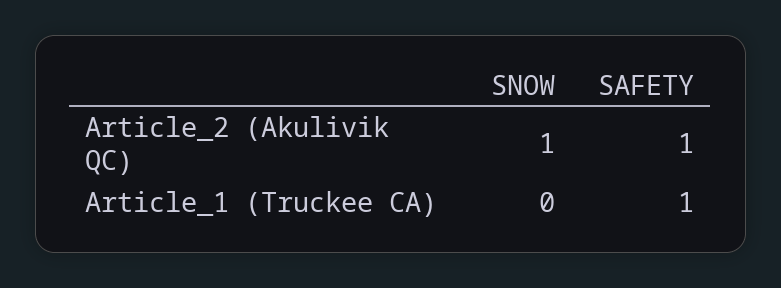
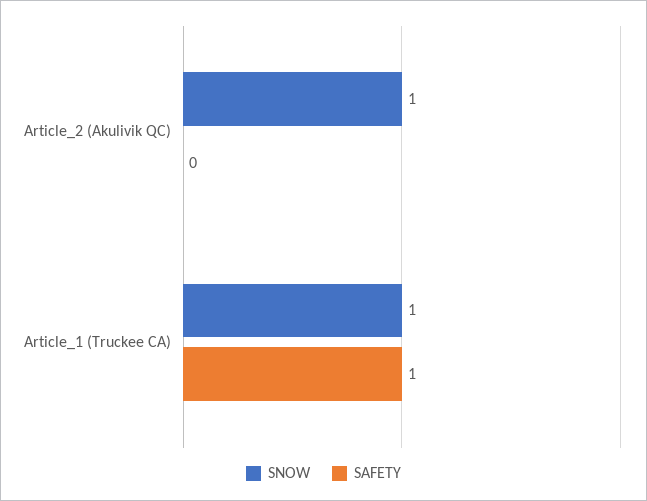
  {
    "SNOW": {
      "Article_2 (Akulivik QC)": 1,
-     "Article_1 (Truckee CA)": 0
+     "Article_1 (Truckee CA)": 1
    },
    "SAFETY": {
-     "Article_2 (Akulivik QC)": 1,
+     "Article_2 (Akulivik QC)": 0,
      "Article_1 (Truckee CA)": 1
    }
  }

